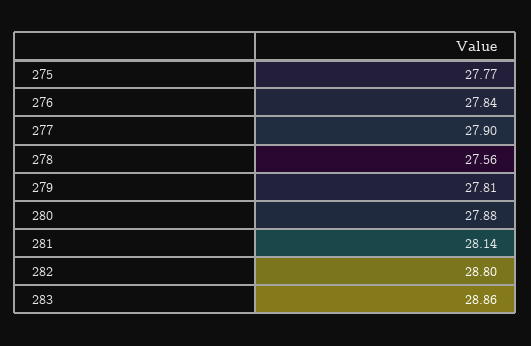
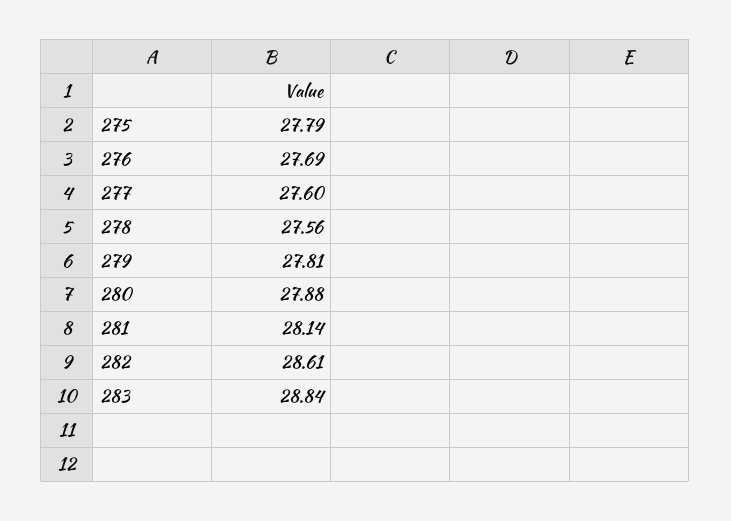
  {
-   "275": 27.77,
+   "275": 27.79,
-   "276": 27.84,
+   "276": 27.69,
-   "277": 27.9,
+   "277": 27.6,
    "278": 27.56,
    "279": 27.81,
    "280": 27.88,
    "281": 28.14,
-   "282": 28.8,
+   "282": 28.61,
-   "283": 28.86
+   "283": 28.84
  }

